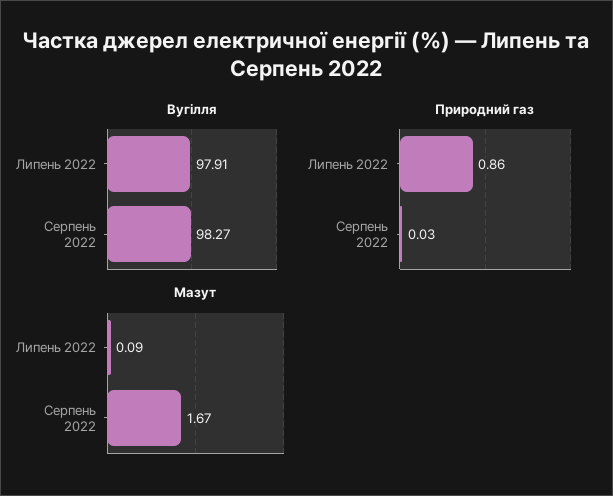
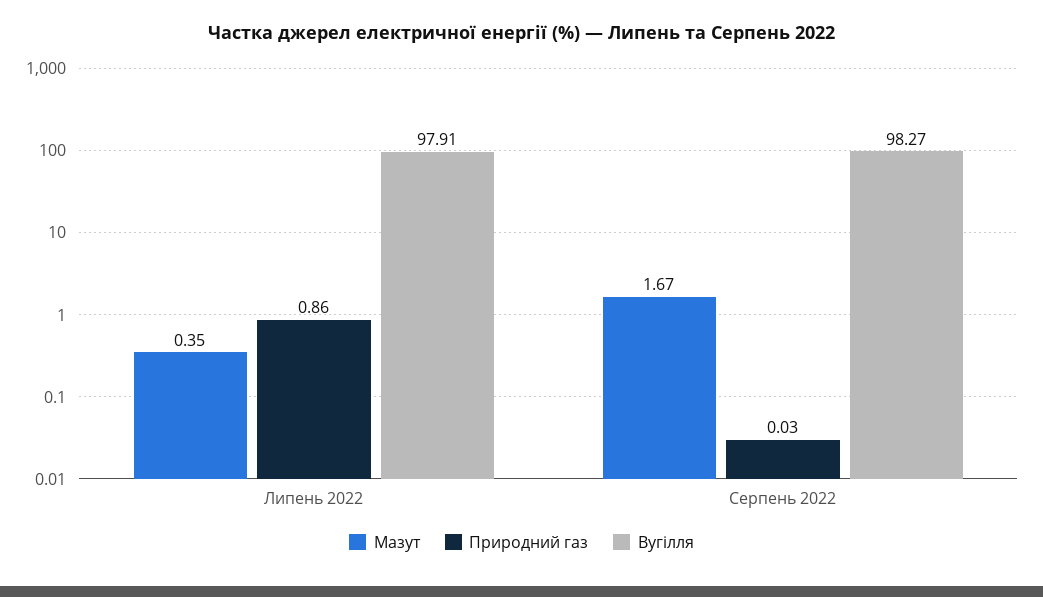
  {
    "Вугілля": {
      "Липень 2022": 97.91,
      "Серпень 2022": 98.27
    },
    "Природний газ": {
      "Липень 2022": 0.86,
      "Серпень 2022": 0.03
    },
    "Мазут": {
-     "Липень 2022": 0.09,
+     "Липень 2022": 0.35,
      "Серпень 2022": 1.67
    }
  }

